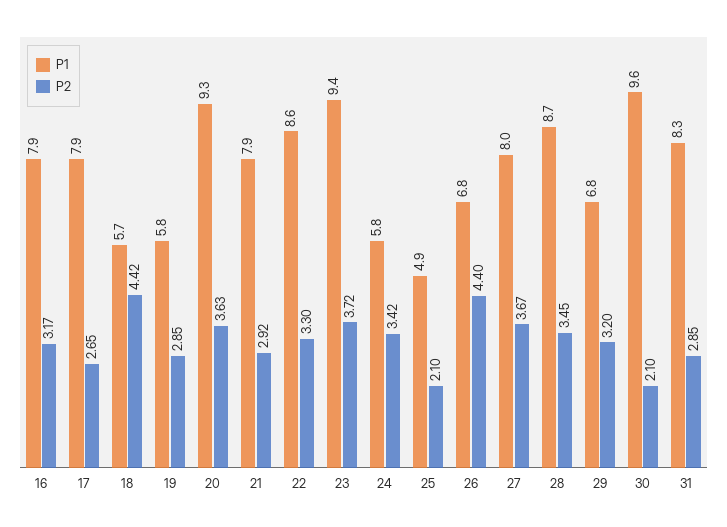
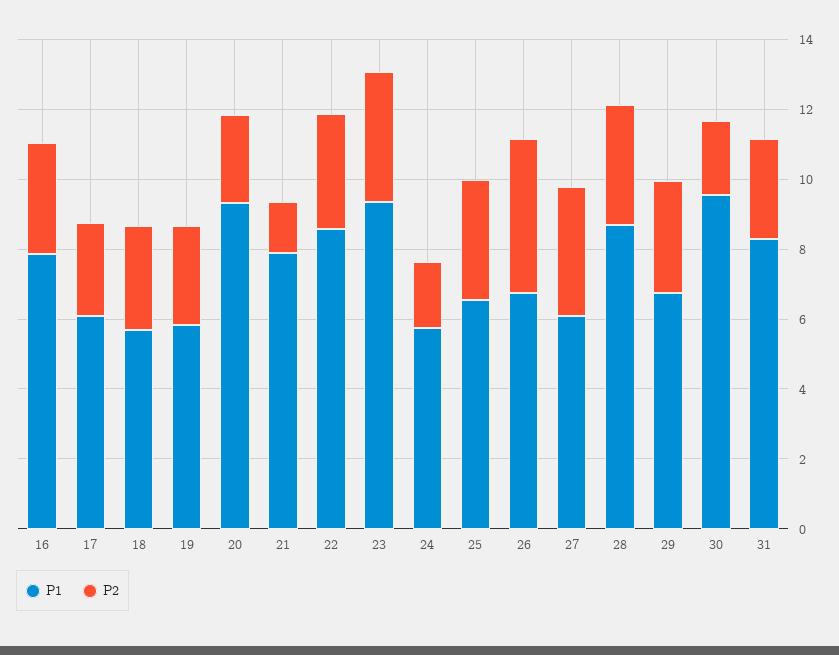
  {
    "P1": {
      "16": 7.9,
-     "17": 7.9,
+     "17": 6,
      "18": 5.7,
      "19": 5.8,
      "20": 9.3,
      "21": 7.9,
      "22": 8.6,
      "23": 9.4,
      "24": 5.8,
-     "25": 4.9,
+     "25": 6.5,
      "26": 6.8,
-     "27": 8,
+     "27": 6,
      "28": 8.7,
      "29": 6.8,
      "30": 9.6,
      "31": 8.3
    },
    "P2": {
      "16": 3.17,
      "17": 2.65,
-     "18": 4.42,
+     "18": 3,
      "19": 2.85,
-     "20": 3.63,
+     "20": 2.5,
-     "21": 2.92,
+     "21": 1.5,
      "22": 3.3,
      "23": 3.72,
-     "24": 3.42,
+     "24": 2,
-     "25": 2.1,
+     "25": 3.5,
      "26": 4.4,
      "27": 3.67,
      "28": 3.45,
      "29": 3.2,
      "30": 2.1,
      "31": 2.85
    }
  }

